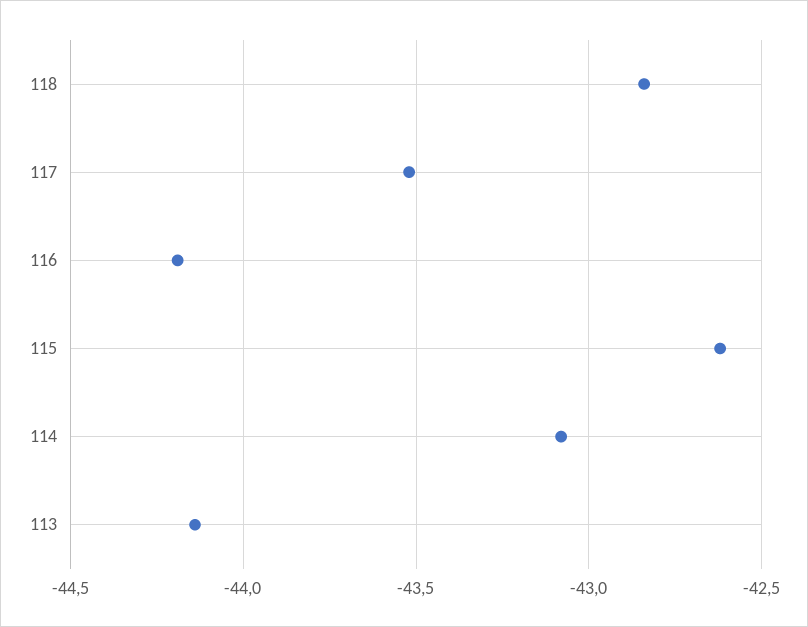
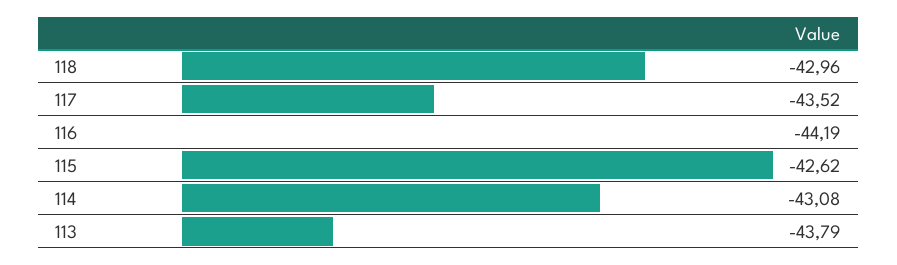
  {
-   "118": -42.85,
+   "118": -42.96,
    "117": -43.52,
    "116": -44.19,
    "115": -42.62,
    "114": -43.08,
-   "113": -44.15
+   "113": -43.79
  }

